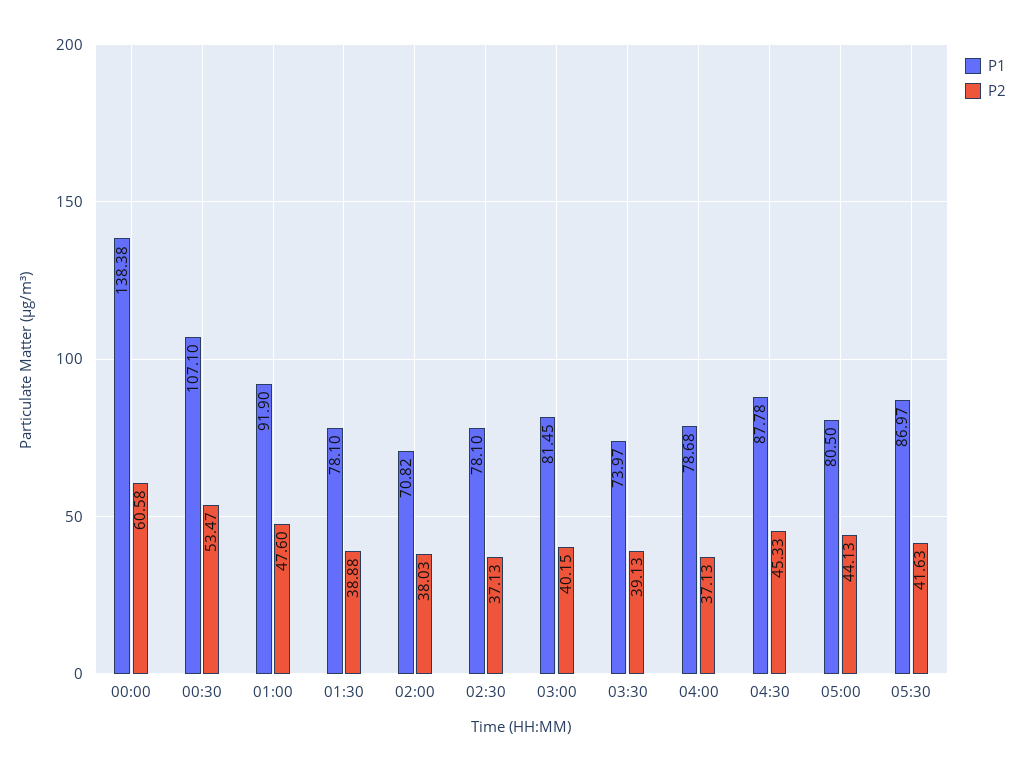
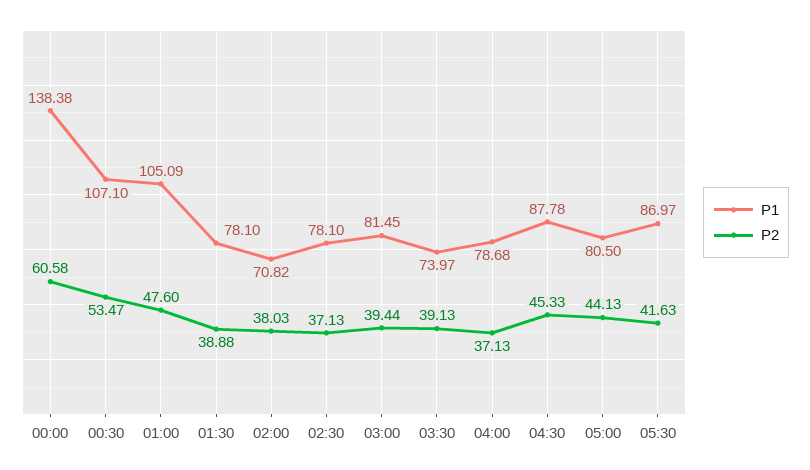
  {
    "P1": {
      "00:00": 138.38,
      "00:30": 107.1,
-     "01:00": 91.9,
+     "01:00": 105.09,
      "01:30": 78.1,
      "02:00": 70.82,
      "02:30": 78.1,
      "03:00": 81.45,
      "03:30": 73.97,
      "04:00": 78.68,
      "04:30": 87.78,
      "05:00": 80.5,
      "05:30": 86.97
    },
    "P2": {
      "00:00": 60.58,
      "00:30": 53.47,
      "01:00": 47.6,
      "01:30": 38.88,
      "02:00": 38.03,
      "02:30": 37.13,
-     "03:00": 40.15,
+     "03:00": 39.44,
      "03:30": 39.13,
      "04:00": 37.13,
      "04:30": 45.33,
      "05:00": 44.13,
      "05:30": 41.63
    }
  }

